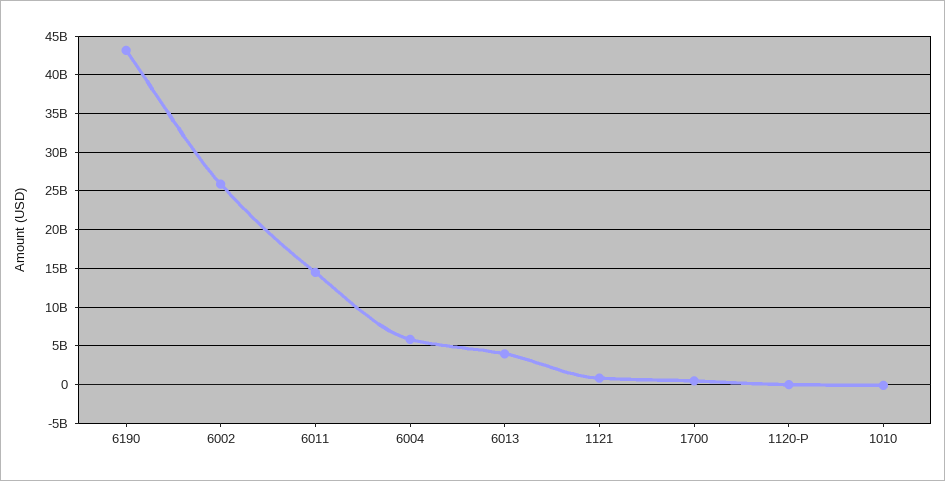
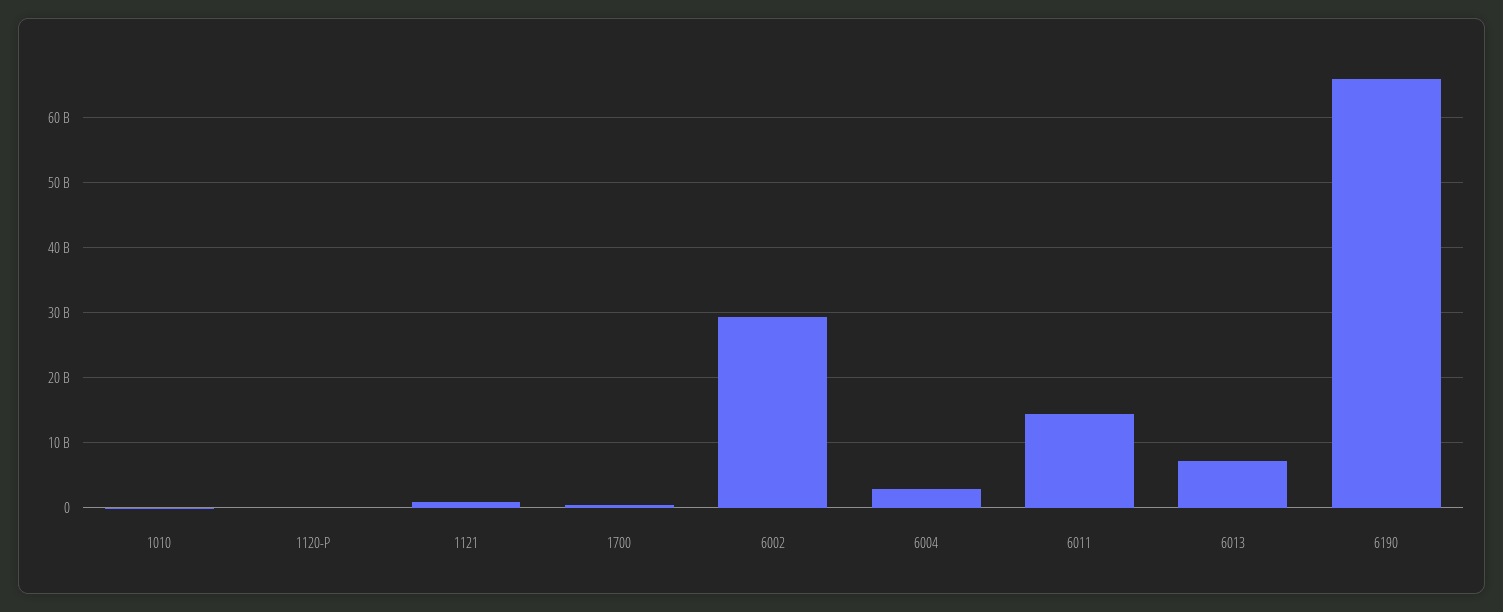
  {
-   "6190": 43000000000,
+   "6190": 66000000000,
-   "6002": 26000000000,
+   "6002": 29000000000,
    "6011": 14000000000,
-   "6004": 6000000000,
+   "6004": 3000000000,
-   "6013": 4000000000,
+   "6013": 7000000000,
    "1121": 1000000000,
    "1700": 0,
    "1120-P": 0,
    "1010": 0
  }

